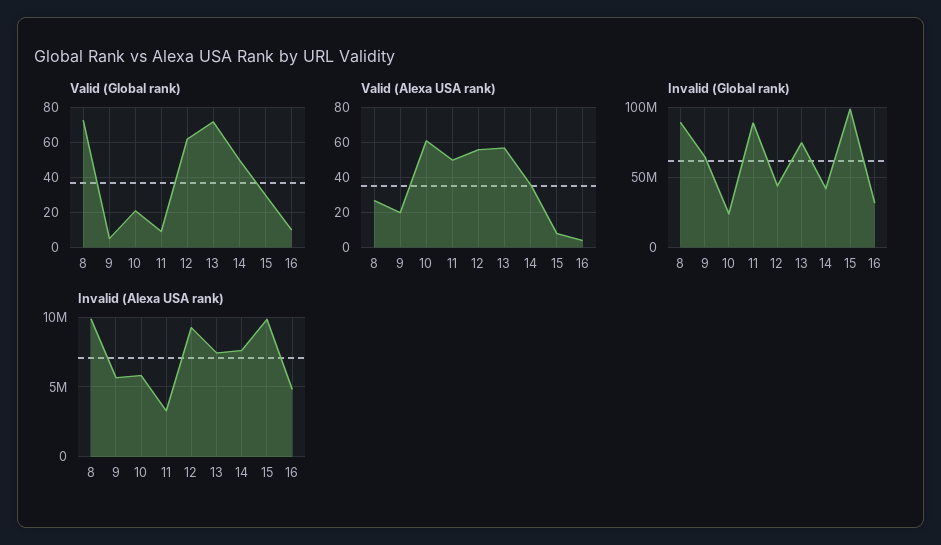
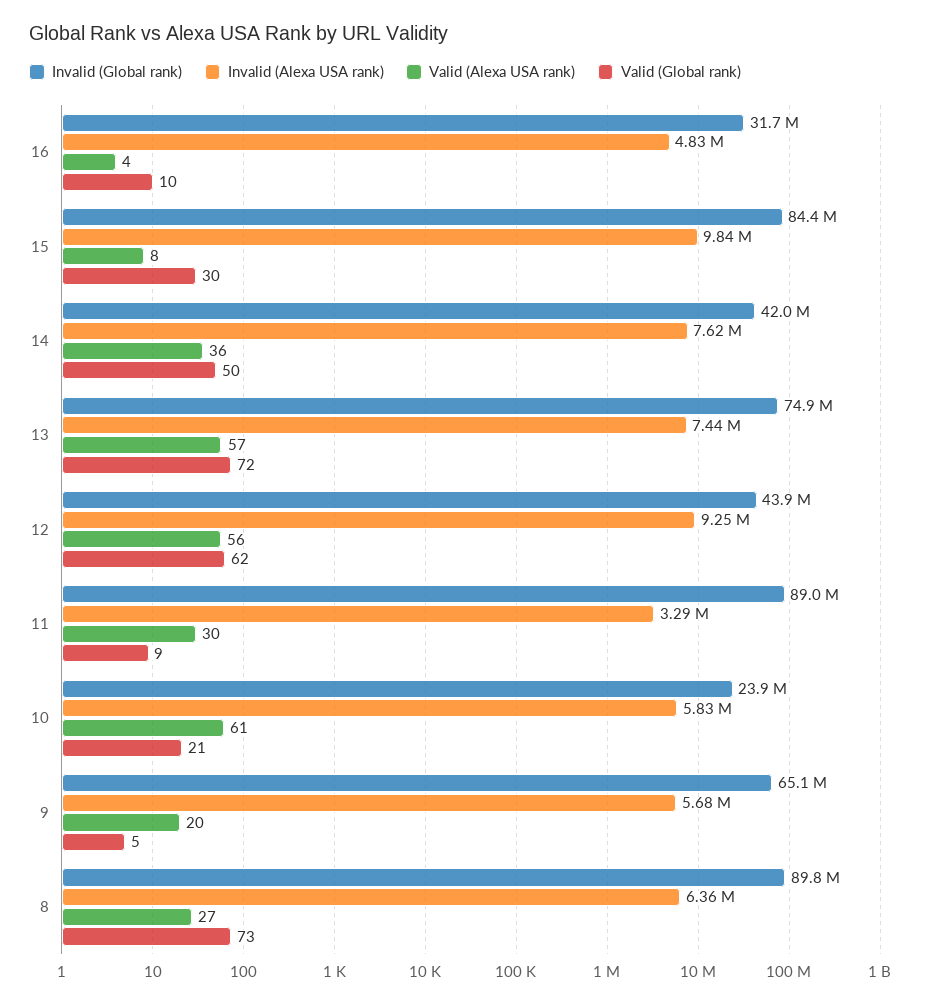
  {
    "Valid (Global rank)": {
      "8": 73,
      "9": 5,
      "10": 21,
      "11": 9,
      "12": 62,
      "13": 72,
      "14": 50,
      "15": 30,
      "16": 10
    },
    "Valid (Alexa USA rank)": {
      "8": 27,
      "9": 20,
      "10": 61,
-     "11": 50,
+     "11": 30,
      "12": 56,
      "13": 57,
      "14": 36,
      "15": 8,
      "16": 4
    },
    "Invalid (Global rank)": {
      "8": 89800000,
      "9": 65100000,
      "10": 23900000,
      "11": 89000000,
      "12": 43900000,
      "13": 74900000,
      "14": 42000000,
-     "15": 100000000,
+     "15": 84400000,
      "16": 31700000
    },
    "Invalid (Alexa USA rank)": {
-     "8": 10000000,
+     "8": 6360000,
      "9": 5680000,
      "10": 5830000,
      "11": 3290000,
      "12": 9250000,
      "13": 7440000,
      "14": 7620000,
      "15": 9840000,
      "16": 4830000
    }
  }

